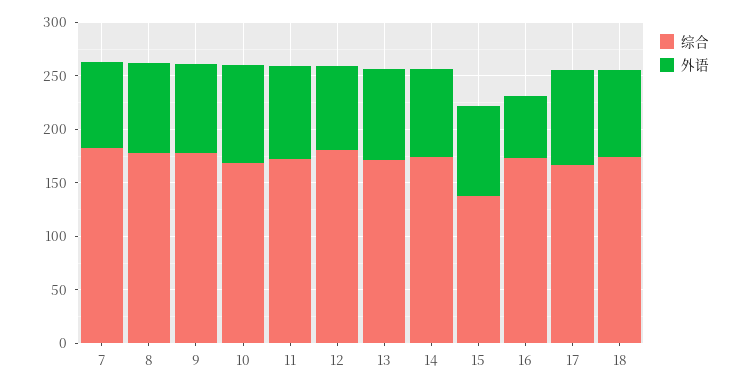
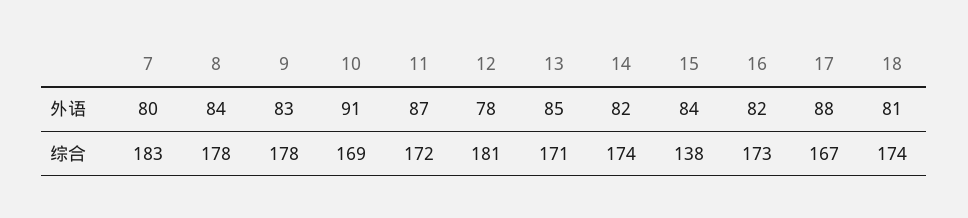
  {
    "综合": {
      "7": 183,
      "8": 178,
      "9": 178,
      "10": 169,
      "11": 172,
      "12": 181,
      "13": 171,
      "14": 174,
      "15": 138,
      "16": 173,
      "17": 167,
      "18": 174
    },
    "外语": {
      "7": 80,
      "8": 84,
      "9": 83,
      "10": 91,
      "11": 87,
      "12": 78,
      "13": 85,
      "14": 82,
      "15": 84,
-     "16": 60,
+     "16": 82,
      "17": 88,
      "18": 81
    }
  }

